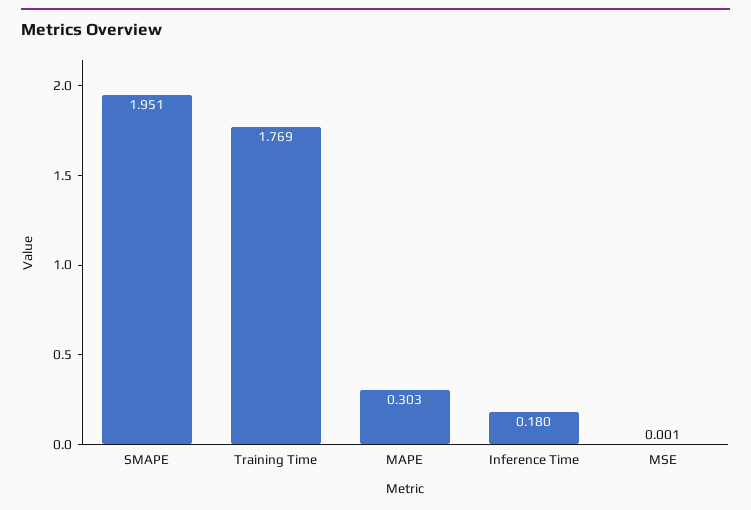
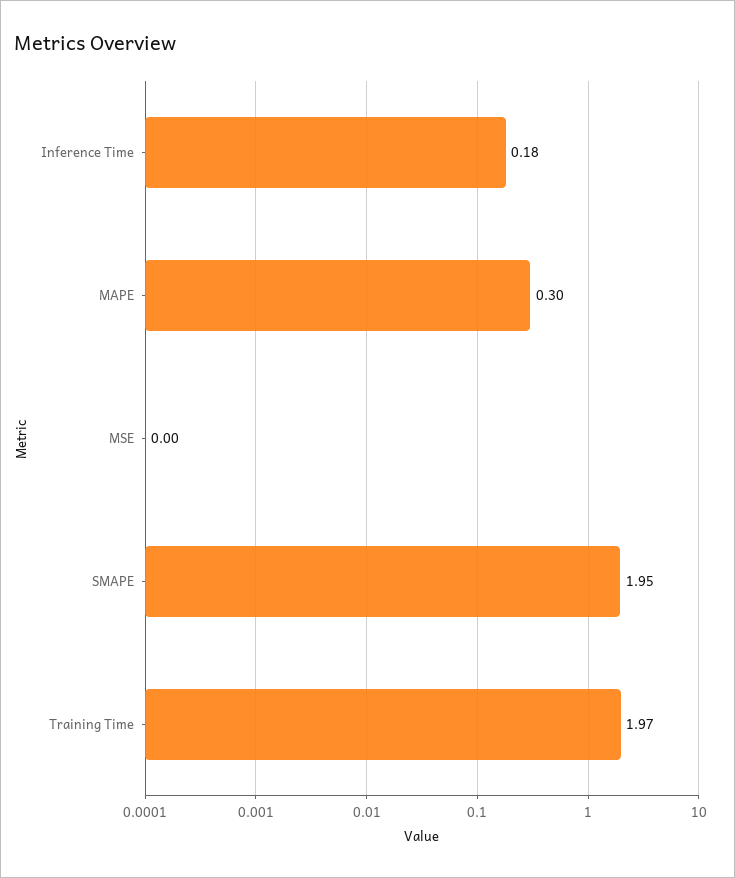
  {
    "SMAPE": 1.951,
-   "Training Time": 1.769,
+   "Training Time": 1.97,
    "MAPE": 0.303,
    "Inference Time": 0.18,
    "MSE": 0.001
  }

